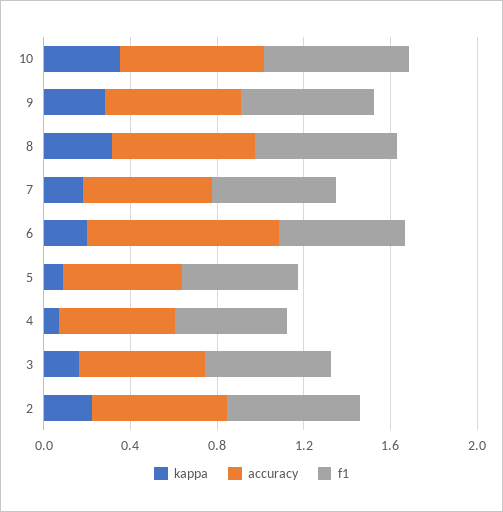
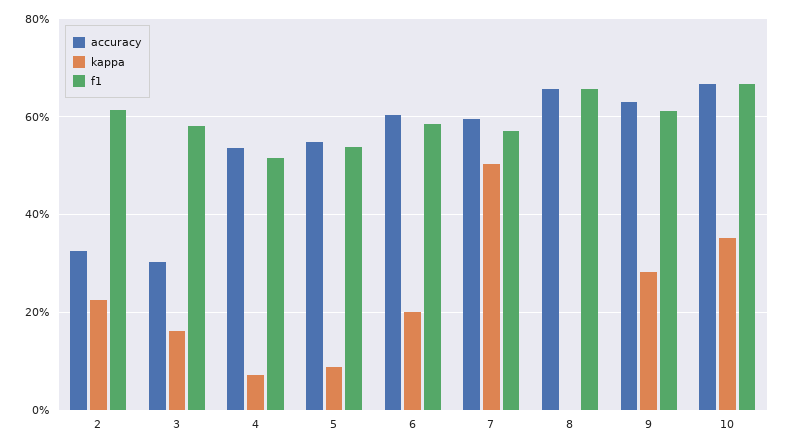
  {
    "kappa": {
      "10": 0.36,
      "9": 0.28,
-     "8": 0.3,
+     "8": 0,
-     "7": 0.2,
+     "7": 0.5,
      "6": 0.2,
      "5": 0.08,
      "4": 0.08,
      "3": 0.16,
      "2": 0.22
    },
    "accuracy": {
      "10": 0.66,
      "9": 0.62,
      "8": 0.66,
      "7": 0.6,
-     "6": 0.9,
+     "6": 0.6,
      "5": 0.54,
      "4": 0.54,
-     "3": 0.6,
+     "3": 0.3,
-     "2": 0.6
+     "2": 0.32
    },
    "f1": {
      "10": 0.66,
      "9": 0.62,
      "8": 0.66,
      "7": 0.56,
      "6": 0.58,
      "5": 0.54,
      "4": 0.52,
      "3": 0.58,
      "2": 0.62
    }
  }

